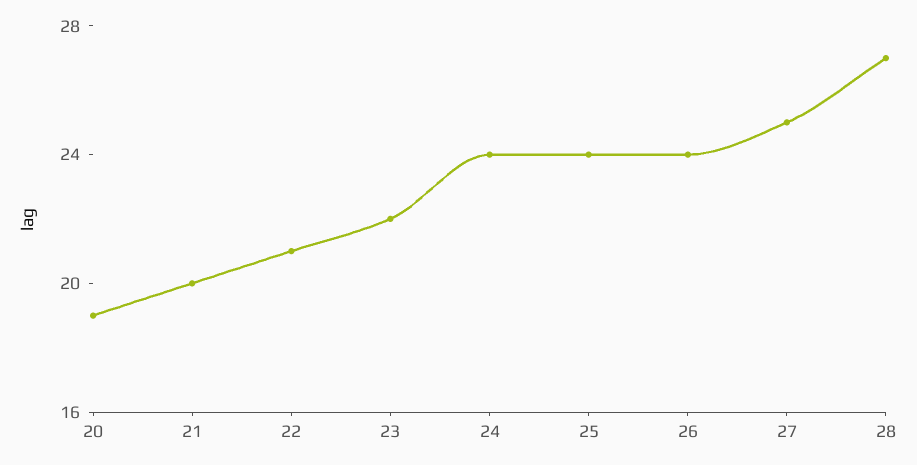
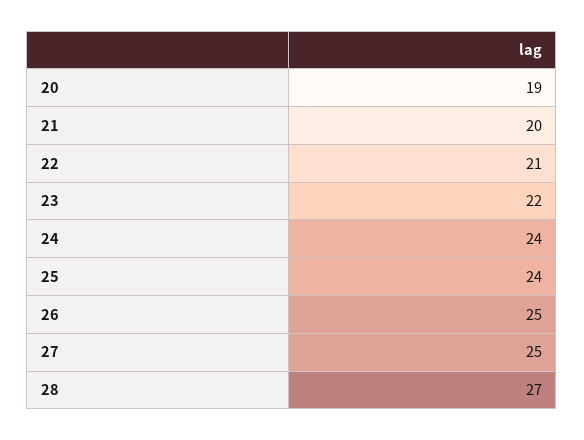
  {
    "20": 19,
    "21": 20,
    "22": 21,
    "23": 22,
    "24": 24,
    "25": 24,
-   "26": 24,
+   "26": 25,
    "27": 25,
    "28": 27
  }

